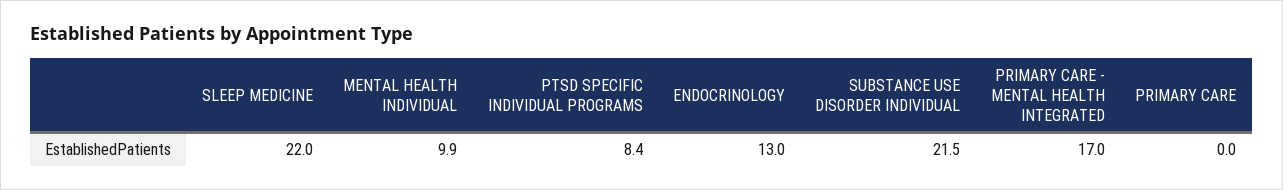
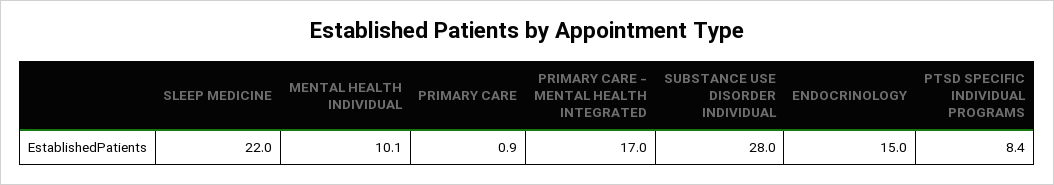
  {
    "SLEEP MEDICINE": 22,
-   "MENTAL HEALTH INDIVIDUAL": 9.9,
+   "MENTAL HEALTH INDIVIDUAL": 10.1,
    "PTSD SPECIFIC INDIVIDUAL PROGRAMS": 8.4,
-   "ENDOCRINOLOGY": 13,
+   "ENDOCRINOLOGY": 15,
-   "SUBSTANCE USE DISORDER INDIVIDUAL": 21.5,
+   "SUBSTANCE USE DISORDER INDIVIDUAL": 28,
    "PRIMARY CARE - MENTAL HEALTH INTEGRATED": 17,
-   "PRIMARY CARE": 0
+   "PRIMARY CARE": 0.9
  }

